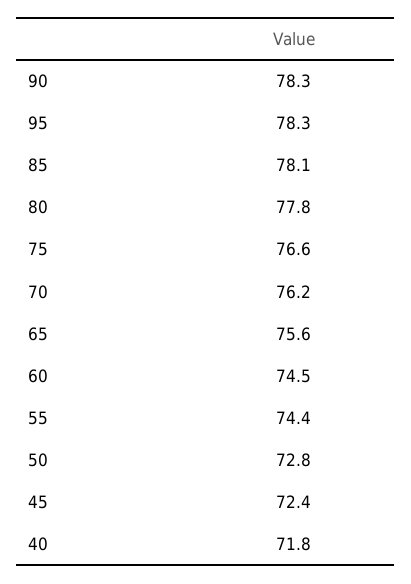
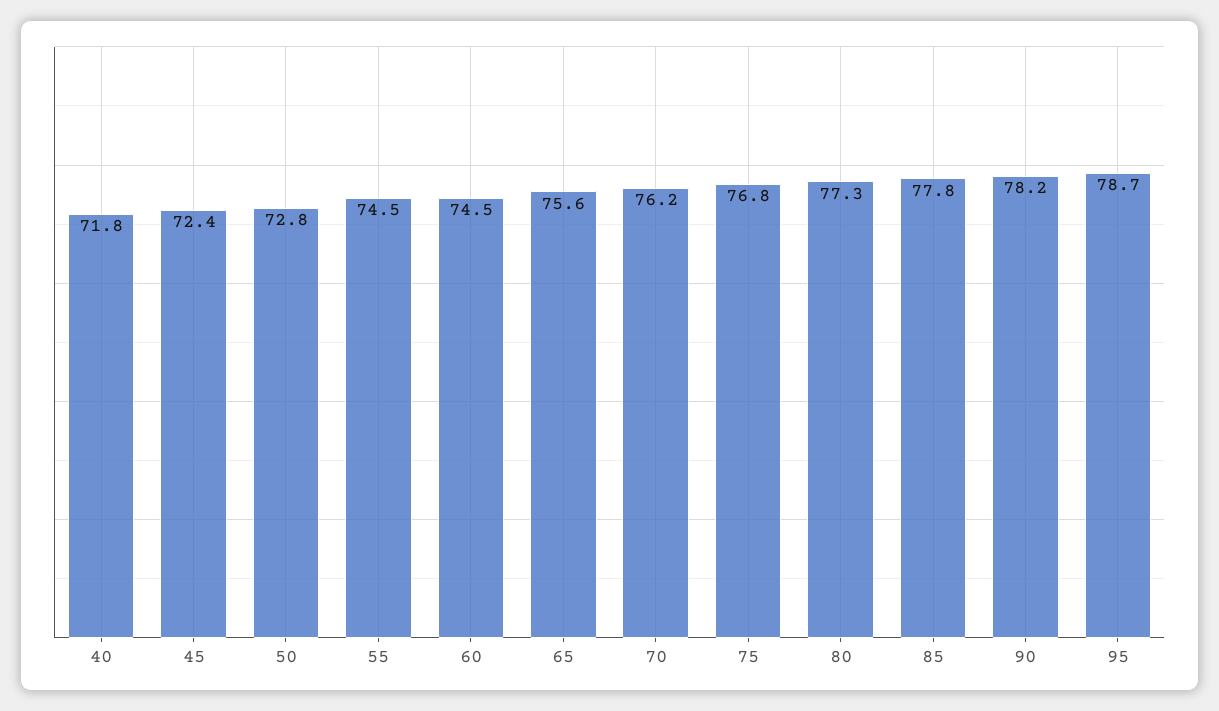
  {
-   "90": 78.3,
+   "90": 78.2,
-   "95": 78.3,
+   "95": 78.7,
-   "85": 78.1,
+   "85": 77.8,
-   "80": 77.8,
+   "80": 77.3,
-   "75": 76.6,
+   "75": 76.8,
    "70": 76.2,
    "65": 75.6,
    "60": 74.5,
-   "55": 74.4,
+   "55": 74.5,
    "50": 72.8,
    "45": 72.4,
    "40": 71.8
  }

